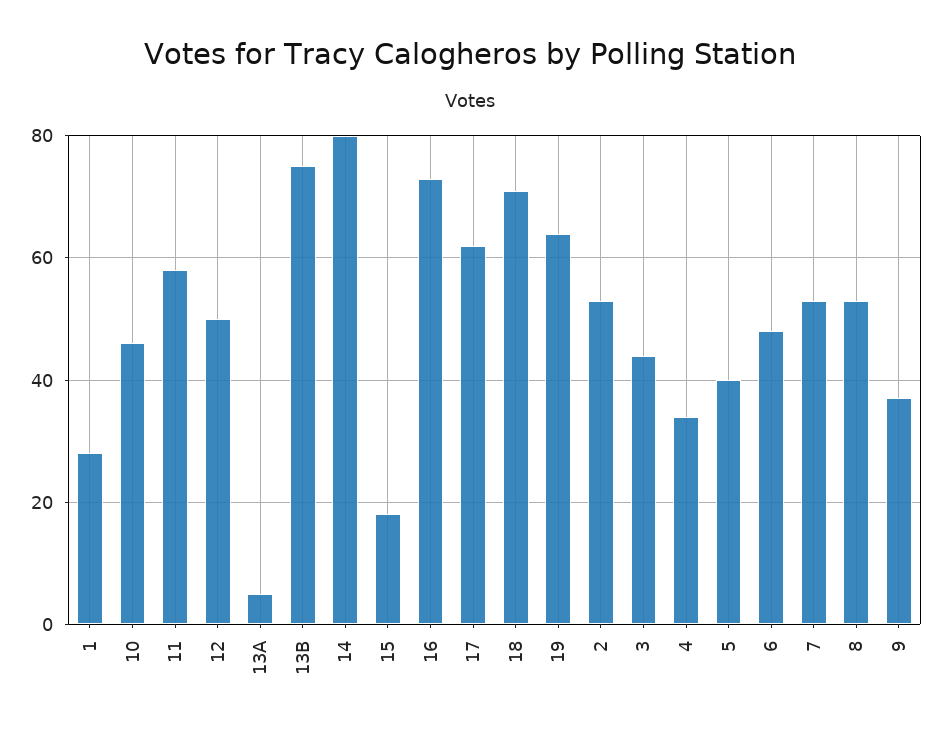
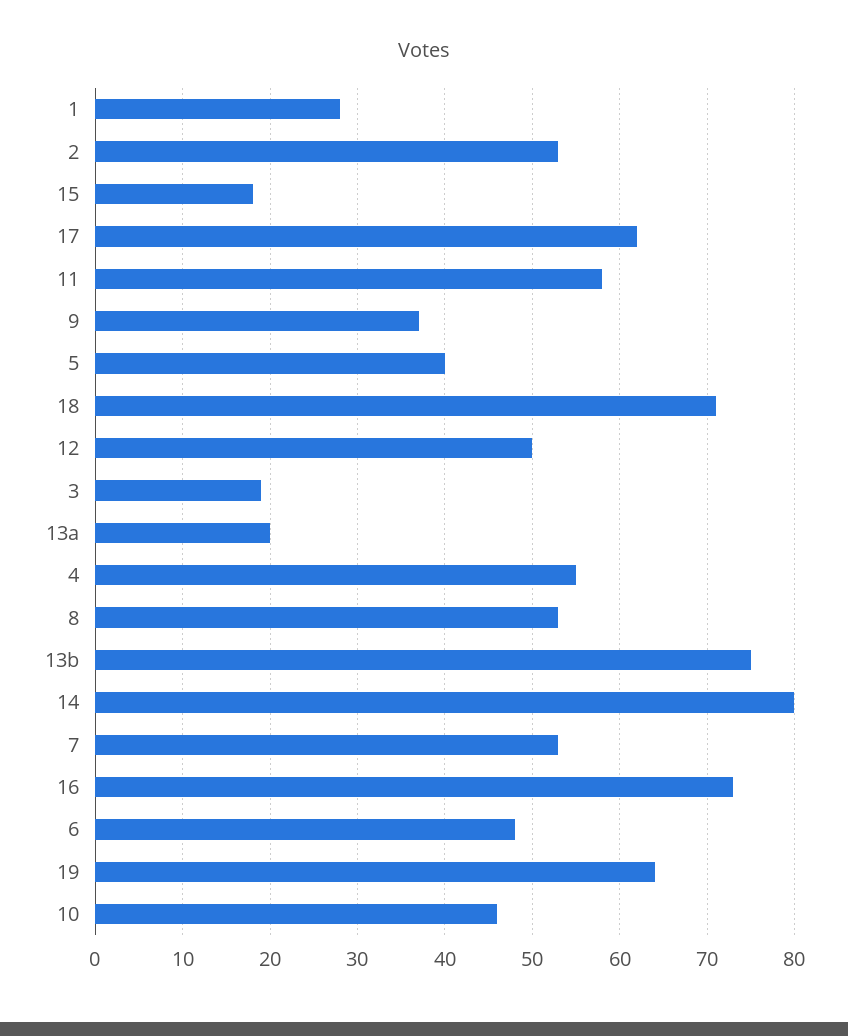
  {
    "1": 28,
    "10": 46,
    "11": 58,
    "12": 50,
-   "13A": 5,
+   "13A": 20,
    "13B": 75,
    "14": 80,
    "15": 18,
    "16": 73,
    "17": 62,
    "18": 71,
    "19": 64,
    "2": 53,
-   "3": 45,
+   "3": 19,
-   "4": 35,
+   "4": 55,
    "5": 40,
    "6": 48,
    "7": 53,
    "8": 53,
    "9": 37
  }

